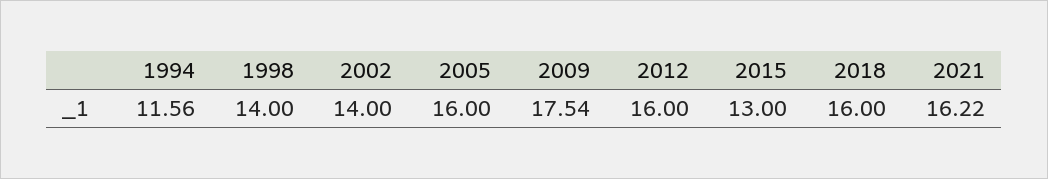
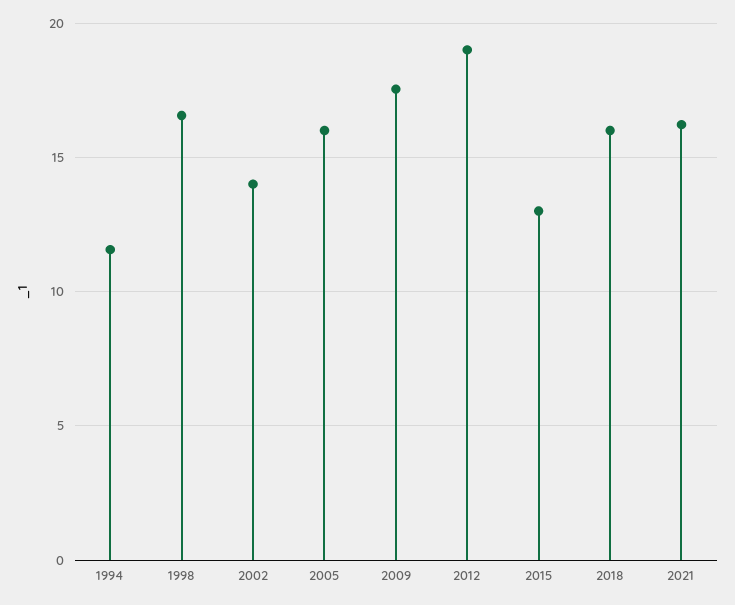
  {
    "1994": 11.56,
-   "1998": 14,
+   "1998": 16.5,
    "2002": 14,
    "2005": 16,
    "2009": 17.54,
-   "2012": 16,
+   "2012": 19,
    "2015": 13,
    "2018": 16,
    "2021": 16.22
  }

